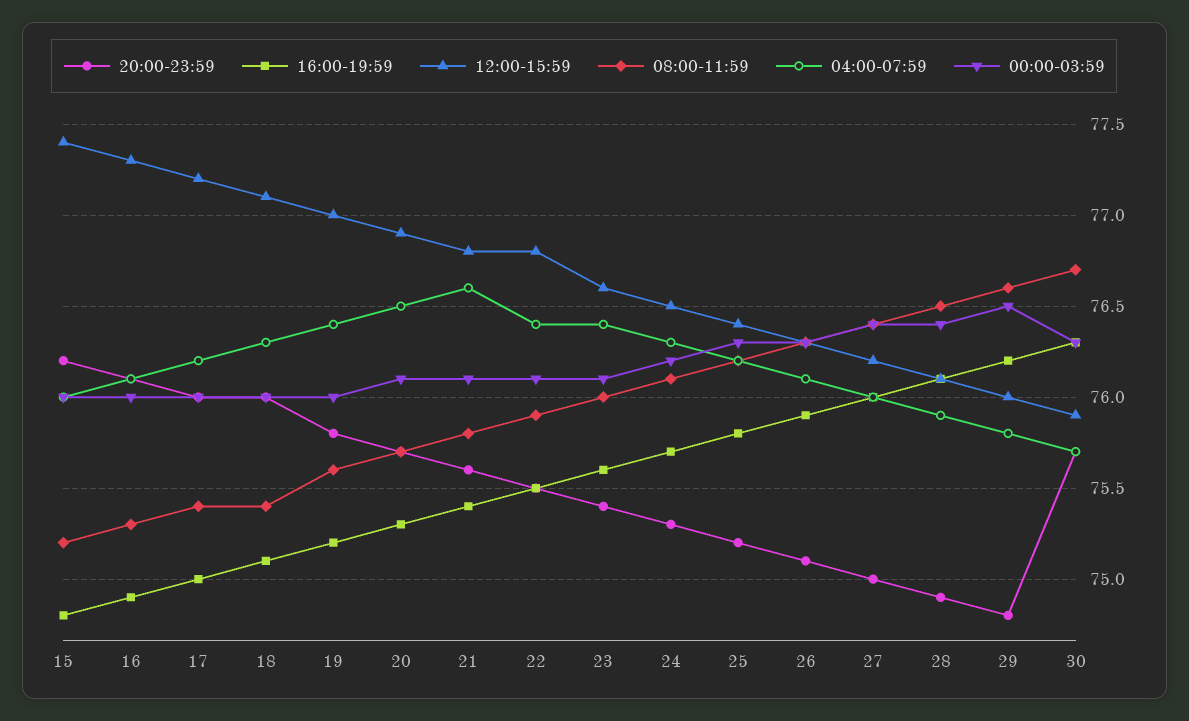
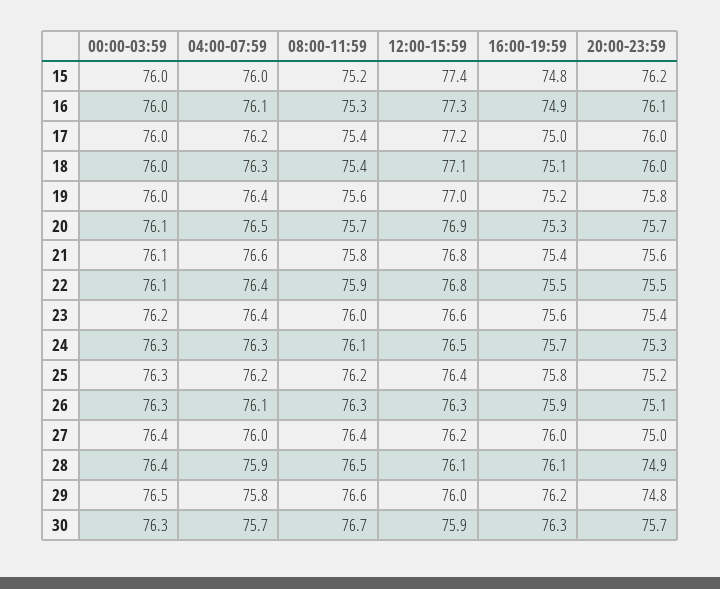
  {
    "20:00-23:59": {
      "15": 76.2,
      "16": 76.1,
      "17": 76,
      "18": 76,
      "19": 75.8,
      "20": 75.7,
      "21": 75.6,
      "22": 75.5,
      "23": 75.4,
      "24": 75.3,
      "25": 75.2,
      "26": 75.1,
      "27": 75,
      "28": 74.9,
      "29": 74.8,
      "30": 75.7
    },
    "16:00-19:59": {
      "15": 74.8,
      "16": 74.9,
      "17": 75,
      "18": 75.1,
      "19": 75.2,
      "20": 75.3,
      "21": 75.4,
      "22": 75.5,
      "23": 75.6,
      "24": 75.7,
      "25": 75.8,
      "26": 75.9,
      "27": 76,
      "28": 76.1,
      "29": 76.2,
      "30": 76.3
    },
    "12:00-15:59": {
      "15": 77.4,
      "16": 77.3,
      "17": 77.2,
      "18": 77.1,
      "19": 77,
      "20": 76.9,
      "21": 76.8,
      "22": 76.8,
      "23": 76.6,
      "24": 76.5,
      "25": 76.4,
      "26": 76.3,
      "27": 76.2,
      "28": 76.1,
      "29": 76,
      "30": 75.9
    },
    "08:00-11:59": {
      "15": 75.2,
      "16": 75.3,
      "17": 75.4,
      "18": 75.4,
      "19": 75.6,
      "20": 75.7,
      "21": 75.8,
      "22": 75.9,
      "23": 76,
      "24": 76.1,
      "25": 76.2,
      "26": 76.3,
      "27": 76.4,
      "28": 76.5,
      "29": 76.6,
      "30": 76.7
    },
    "04:00-07:59": {
      "15": 76,
      "16": 76.1,
      "17": 76.2,
      "18": 76.3,
      "19": 76.4,
      "20": 76.5,
      "21": 76.6,
      "22": 76.4,
      "23": 76.4,
      "24": 76.3,
      "25": 76.2,
      "26": 76.1,
      "27": 76,
      "28": 75.9,
      "29": 75.8,
      "30": 75.7
    },
    "00:00-03:59": {
      "15": 76,
      "16": 76,
      "17": 76,
      "18": 76,
      "19": 76,
      "20": 76.1,
      "21": 76.1,
      "22": 76.1,
-     "23": 76.1,
+     "23": 76.2,
-     "24": 76.2,
+     "24": 76.3,
      "25": 76.3,
      "26": 76.3,
      "27": 76.4,
      "28": 76.4,
      "29": 76.5,
      "30": 76.3
    }
  }

